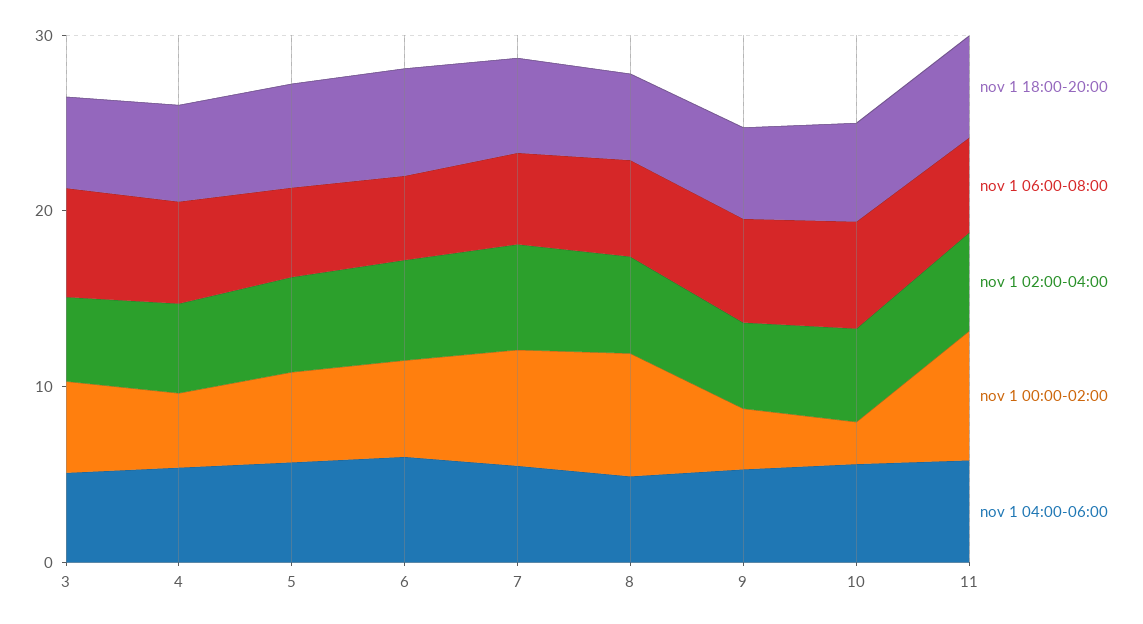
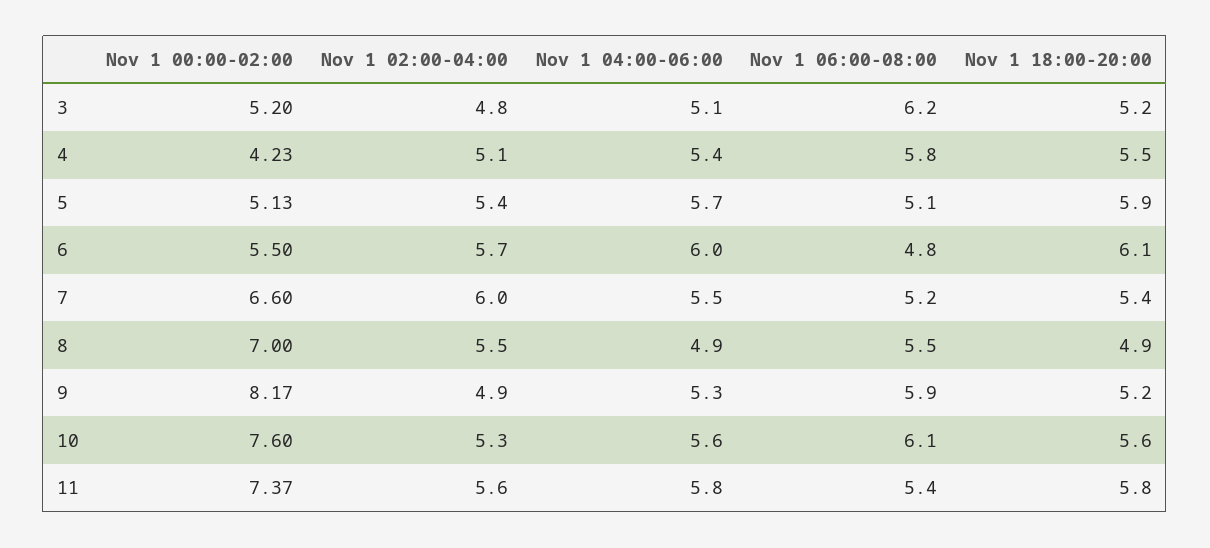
  {
    "nov 1 18:00-20:00": {
      "3": 5.2,
      "4": 5.5,
      "5": 5.9,
      "6": 6.1,
      "7": 5.4,
      "8": 4.9,
      "9": 5.2,
      "10": 5.6,
      "11": 5.8
    },
    "nov 1 06:00-08:00": {
      "3": 6.2,
      "4": 5.8,
      "5": 5.1,
      "6": 4.8,
      "7": 5.2,
      "8": 5.5,
      "9": 5.9,
      "10": 6.1,
      "11": 5.4
    },
    "nov 1 02:00-04:00": {
      "3": 4.8,
      "4": 5.1,
      "5": 5.4,
      "6": 5.7,
      "7": 6,
      "8": 5.5,
      "9": 4.9,
      "10": 5.3,
      "11": 5.6
    },
    "nov 1 00:00-02:00": {
      "3": 5.2,
      "4": 4.23,
      "5": 5.13,
      "6": 5.5,
      "7": 6.6,
      "8": 7,
-     "9": 4,
+     "9": 8.17,
-     "10": 2,
+     "10": 7.6,
      "11": 7.37
    },
    "nov 1 04:00-06:00": {
      "3": 5.1,
      "4": 5.4,
      "5": 5.7,
      "6": 6,
      "7": 5.5,
      "8": 4.9,
      "9": 5.3,
      "10": 5.6,
      "11": 5.8
    }
  }

